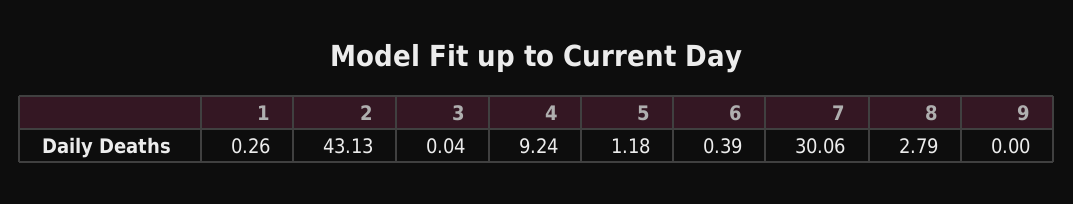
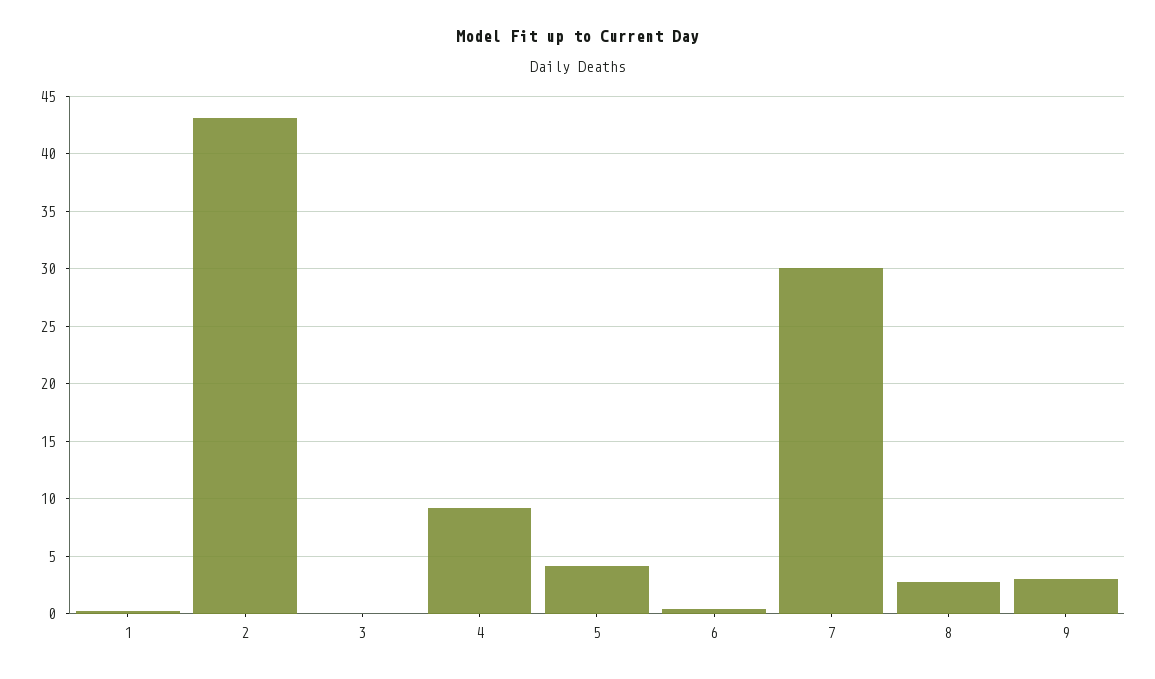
  {
    "1": 0.26,
    "2": 43.13,
    "3": 0.04,
    "4": 9.24,
-   "5": 1.18,
+   "5": 4,
    "6": 0.39,
    "7": 30.06,
    "8": 2.79,
-   "9": 0
+   "9": 3
  }

